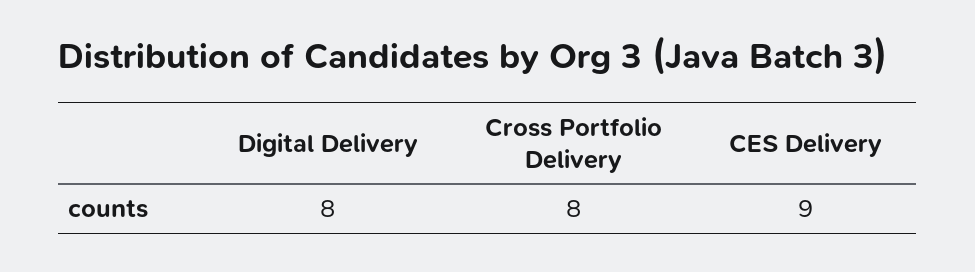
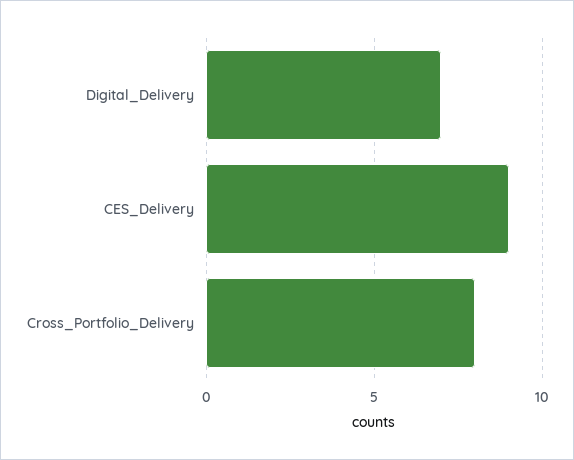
  {
-   "Digital Delivery": 8,
+   "Digital Delivery": 7,
    "Cross Portfolio Delivery": 8,
    "CES Delivery": 9
  }

